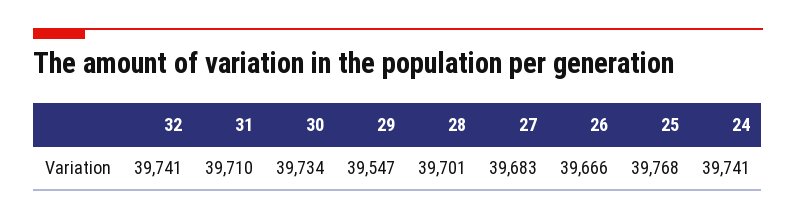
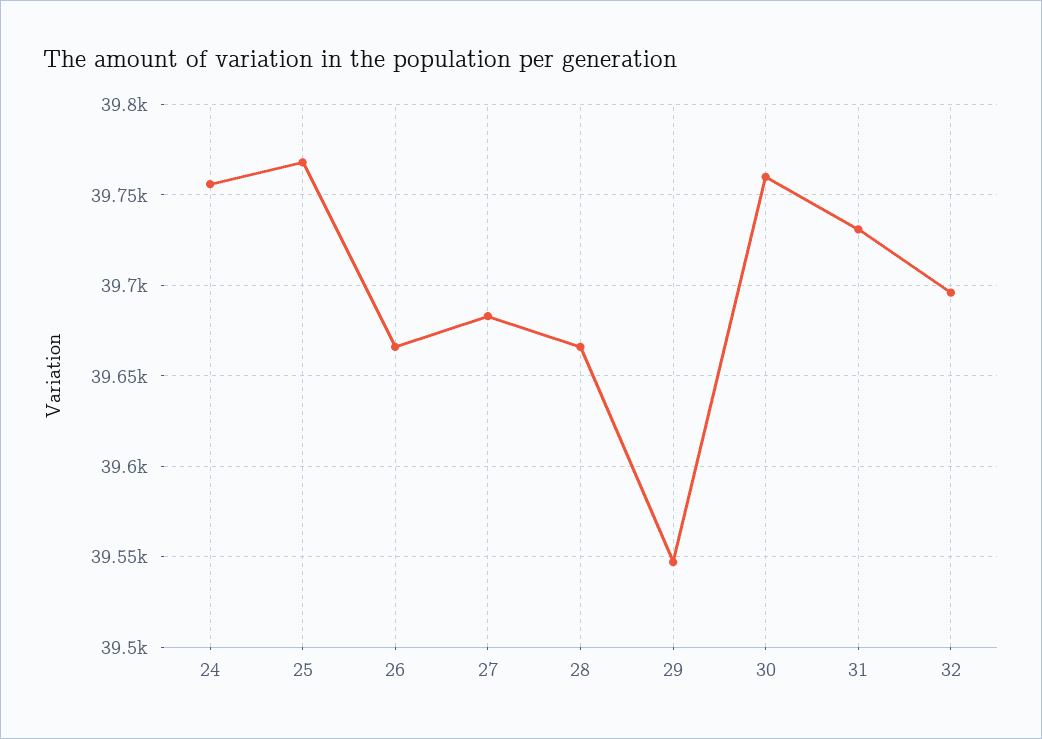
  {
-   "32": 39741,
+   "32": 39695,
-   "31": 39710,
+   "31": 39730,
-   "30": 39734,
+   "30": 39760,
    "29": 39547,
-   "28": 39701,
+   "28": 39665,
    "27": 39683,
    "26": 39666,
    "25": 39768,
-   "24": 39741
+   "24": 39755
  }

